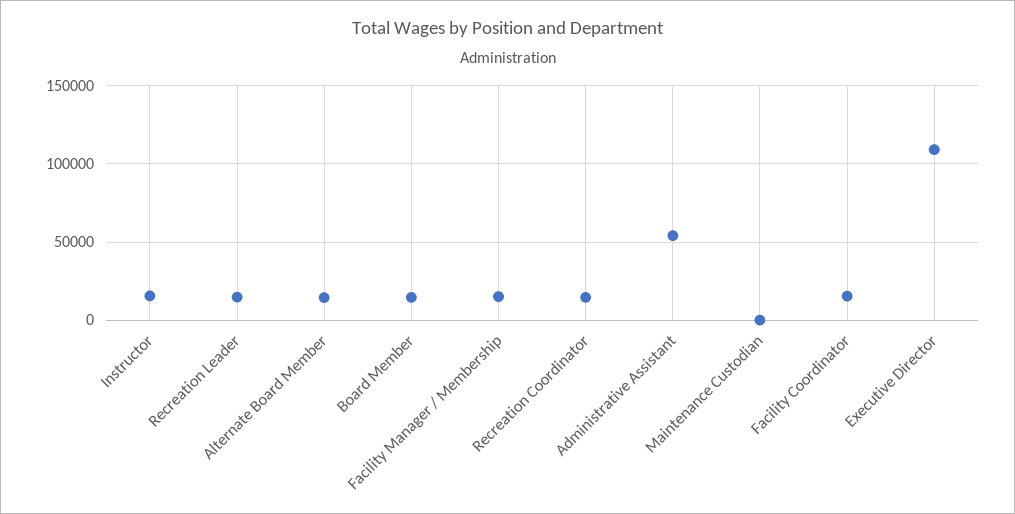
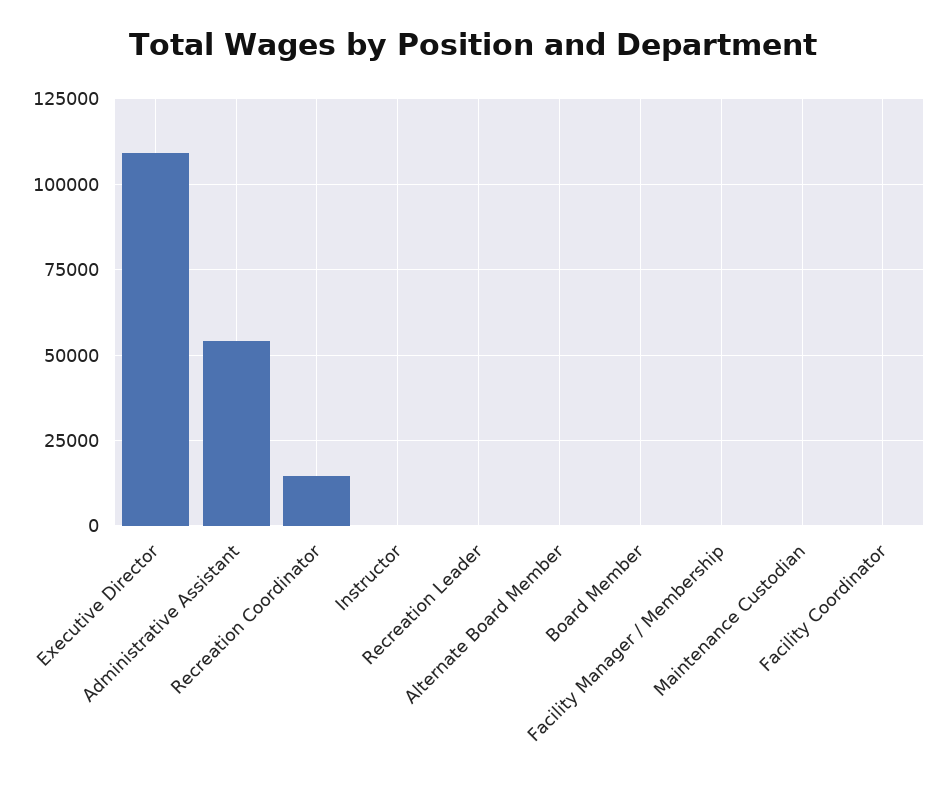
  {
-   "Instructor": 15000,
+   "Instructor": 0,
-   "Recreation Leader": 15000,
+   "Recreation Leader": 0,
-   "Alternate Board Member": 15000,
+   "Alternate Board Member": 0,
-   "Board Member": 15000,
+   "Board Member": 0,
-   "Facility Manager / Membership": 15000,
+   "Facility Manager / Membership": 0,
    "Recreation Coordinator": 15000,
    "Administrative Assistant": 55000,
    "Maintenance Custodian": 0,
-   "Facility Coordinator": 15000,
+   "Facility Coordinator": 0,
    "Executive Director": 110000
  }

